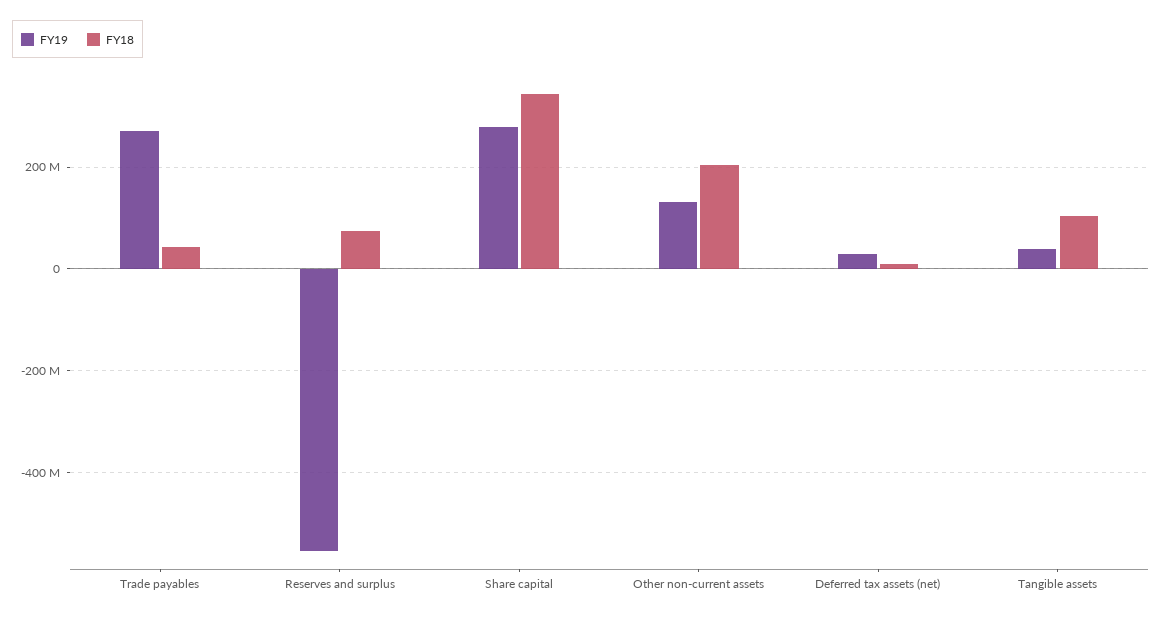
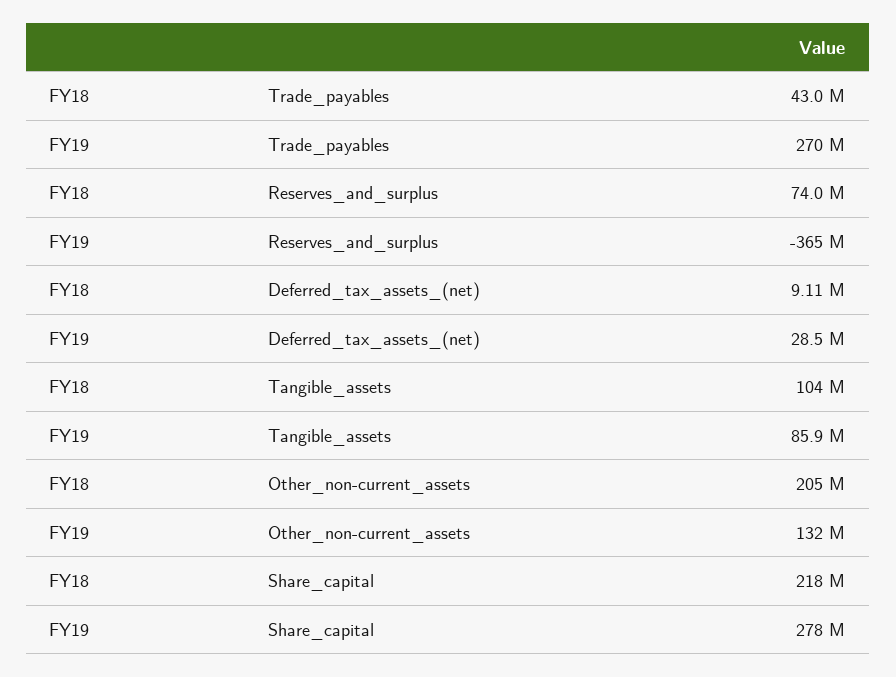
  {
    "FY19": {
      "Trade payables": 270000000,
-     "Reserves and surplus": -560000000,
+     "Reserves and surplus": -365000000,
      "Share capital": 278000000,
      "Other non-current assets": 132000000,
      "Deferred tax assets (net)": 28500000,
-     "Tangible assets": 40000000
+     "Tangible assets": 85900000
    },
    "FY18": {
      "Trade payables": 43000000,
      "Reserves and surplus": 74000000,
-     "Share capital": 340000000,
+     "Share capital": 218000000,
      "Other non-current assets": 205000000,
      "Deferred tax assets (net)": 9110000,
      "Tangible assets": 104000000
    }
  }

